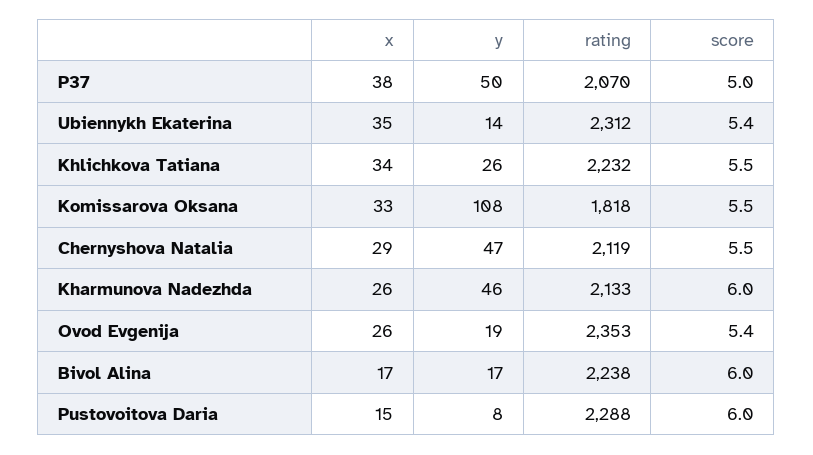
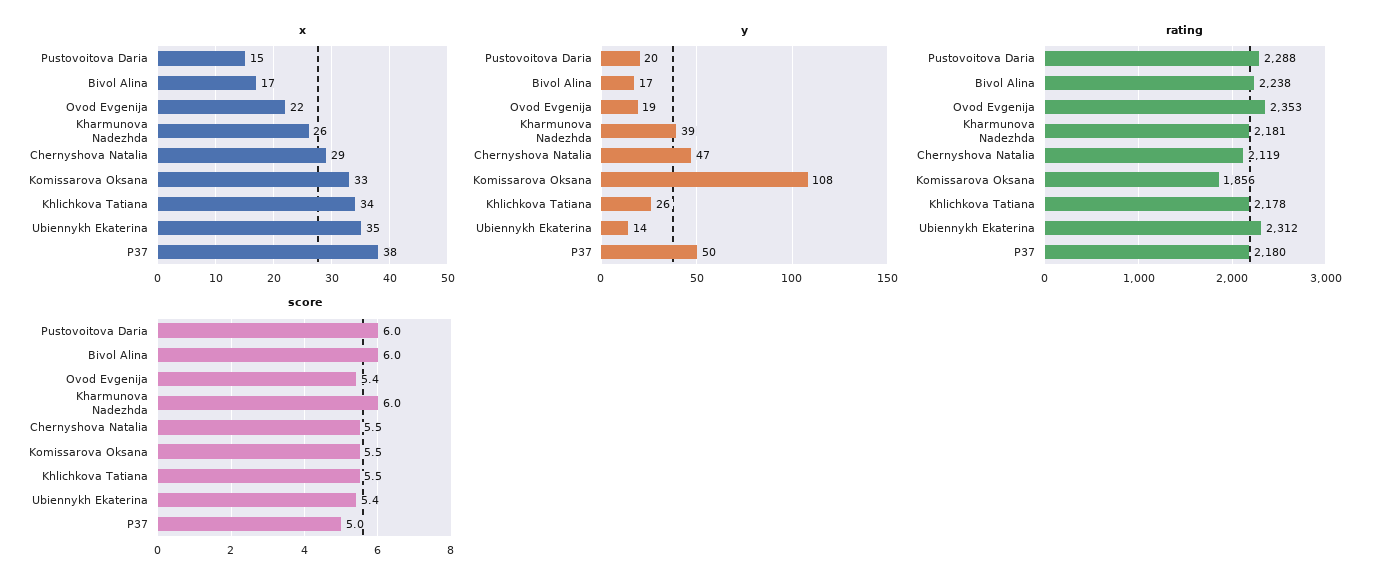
  {
    "x": {
      "P37": 38,
      "Ubiennykh Ekaterina": 35,
      "Khlichkova Tatiana": 34,
      "Komissarova Oksana": 33,
      "Chernyshova Natalia": 29,
      "Kharmunova Nadezhda": 26,
-     "Ovod Evgenija": 26,
+     "Ovod Evgenija": 22,
      "Bivol Alina": 17,
      "Pustovoitova Daria": 15
    },
    "y": {
      "P37": 50,
      "Ubiennykh Ekaterina": 14,
      "Khlichkova Tatiana": 26,
      "Komissarova Oksana": 108,
      "Chernyshova Natalia": 47,
-     "Kharmunova Nadezhda": 46,
+     "Kharmunova Nadezhda": 39,
      "Ovod Evgenija": 19,
      "Bivol Alina": 17,
-     "Pustovoitova Daria": 8
+     "Pustovoitova Daria": 20
    },
    "rating": {
-     "P37": 2070,
+     "P37": 2180,
      "Ubiennykh Ekaterina": 2312,
-     "Khlichkova Tatiana": 2232,
+     "Khlichkova Tatiana": 2178,
-     "Komissarova Oksana": 1818,
+     "Komissarova Oksana": 1856,
      "Chernyshova Natalia": 2119,
-     "Kharmunova Nadezhda": 2133,
+     "Kharmunova Nadezhda": 2181,
      "Ovod Evgenija": 2353,
      "Bivol Alina": 2238,
      "Pustovoitova Daria": 2288
    },
    "score": {
      "P37": 5,
      "Ubiennykh Ekaterina": 5.4,
      "Khlichkova Tatiana": 5.5,
      "Komissarova Oksana": 5.5,
      "Chernyshova Natalia": 5.5,
      "Kharmunova Nadezhda": 6,
      "Ovod Evgenija": 5.4,
      "Bivol Alina": 6,
      "Pustovoitova Daria": 6
    }
  }

